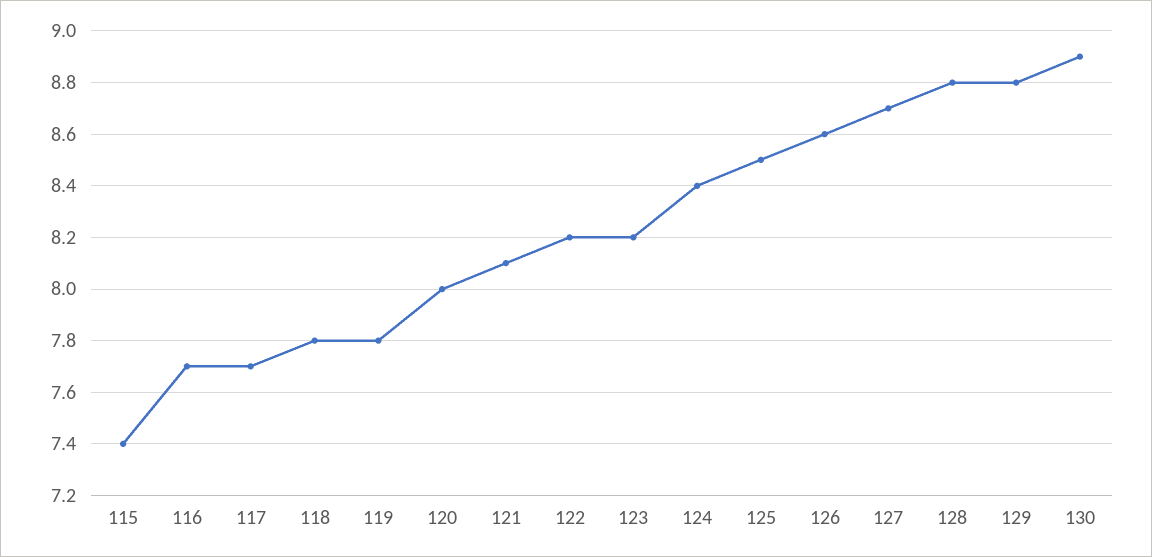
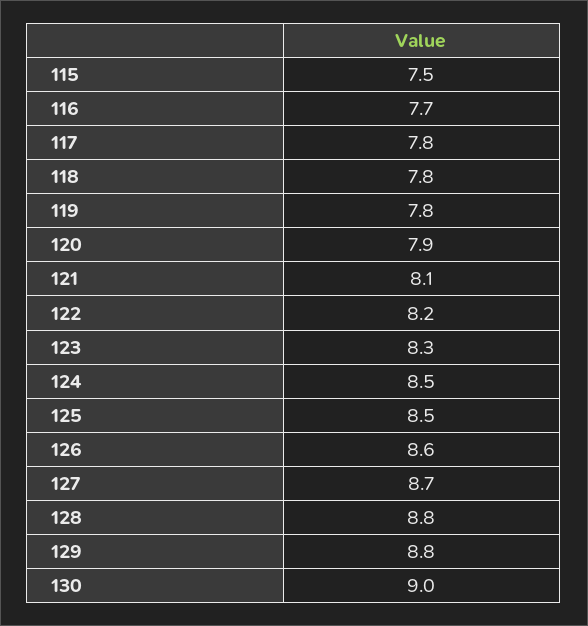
  {
-   "115": 7.4,
+   "115": 7.5,
    "116": 7.7,
-   "117": 7.7,
+   "117": 7.8,
    "118": 7.8,
    "119": 7.8,
-   "120": 8,
+   "120": 7.9,
    "121": 8.1,
    "122": 8.2,
-   "123": 8.2,
+   "123": 8.3,
-   "124": 8.4,
+   "124": 8.5,
    "125": 8.5,
    "126": 8.6,
    "127": 8.7,
    "128": 8.8,
    "129": 8.8,
-   "130": 8.9
+   "130": 9
  }

